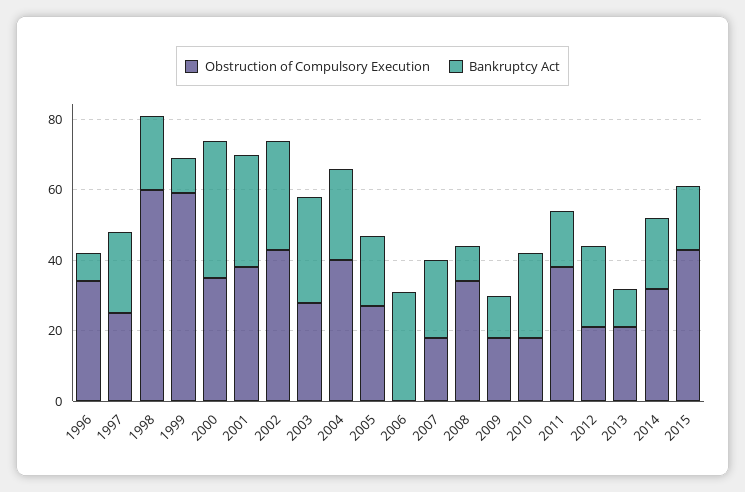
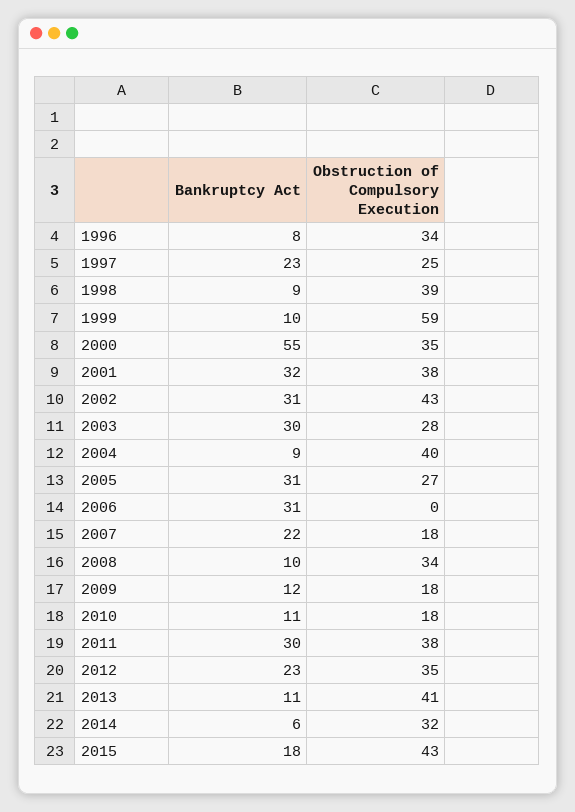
  {
    "Obstruction of Compulsory Execution": {
      "1996": 34,
      "1997": 25,
-     "1998": 60,
+     "1998": 39,
      "1999": 59,
      "2000": 35,
      "2001": 38,
      "2002": 43,
      "2003": 28,
      "2004": 40,
      "2005": 27,
      "2006": 0,
      "2007": 18,
      "2008": 34,
      "2009": 18,
      "2010": 18,
      "2011": 38,
-     "2012": 20,
+     "2012": 35,
-     "2013": 20,
+     "2013": 41,
      "2014": 32,
      "2015": 43
    },
    "Bankruptcy Act": {
      "1996": 8,
      "1997": 23,
-     "1998": 20,
+     "1998": 9,
      "1999": 10,
-     "2000": 40,
+     "2000": 55,
      "2001": 32,
      "2002": 31,
      "2003": 30,
-     "2004": 25,
+     "2004": 9,
-     "2005": 20,
+     "2005": 31,
      "2006": 31,
      "2007": 22,
      "2008": 10,
      "2009": 12,
-     "2010": 25,
+     "2010": 11,
-     "2011": 15,
+     "2011": 30,
      "2012": 23,
      "2013": 11,
-     "2014": 20,
+     "2014": 6,
      "2015": 18
    }
  }

